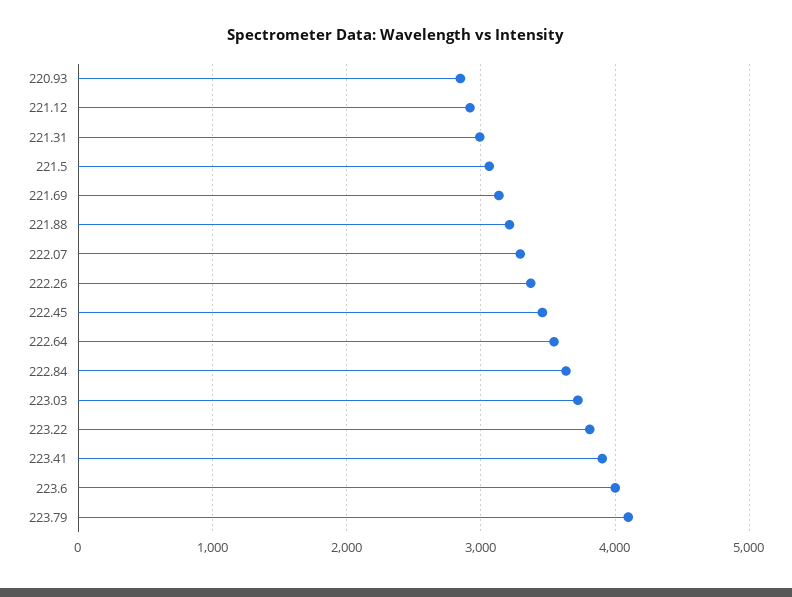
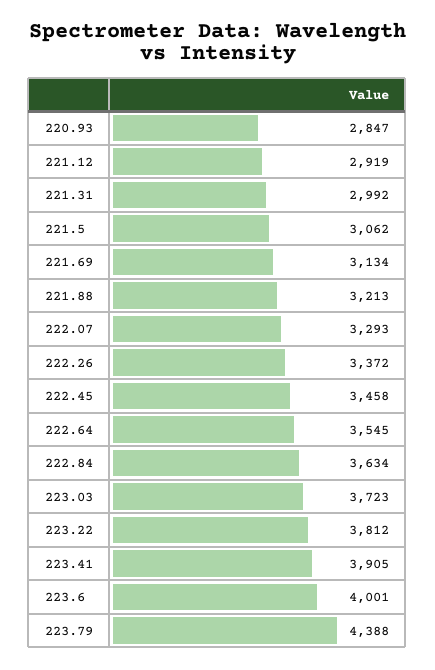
  {
    "220.93": 2847,
    "221.12": 2919,
    "221.31": 2992,
    "221.5": 3062,
    "221.69": 3134,
    "221.88": 3213,
    "222.07": 3293,
    "222.26": 3372,
    "222.45": 3458,
    "222.64": 3545,
    "222.84": 3634,
    "223.03": 3723,
    "223.22": 3812,
    "223.41": 3905,
    "223.6": 4001,
-   "223.79": 4100
+   "223.79": 4388
  }

